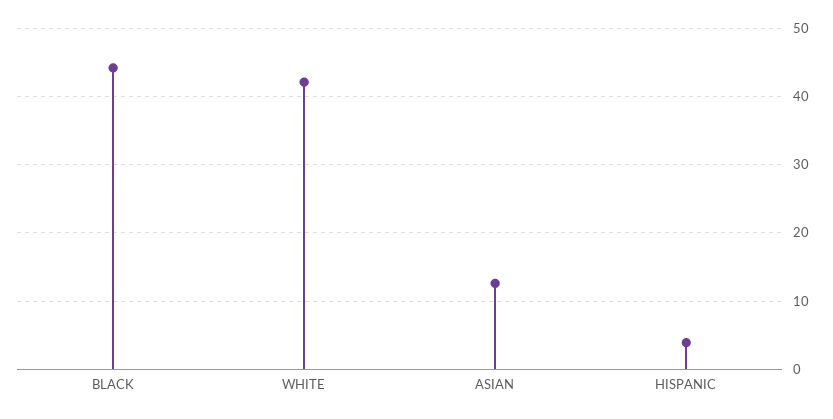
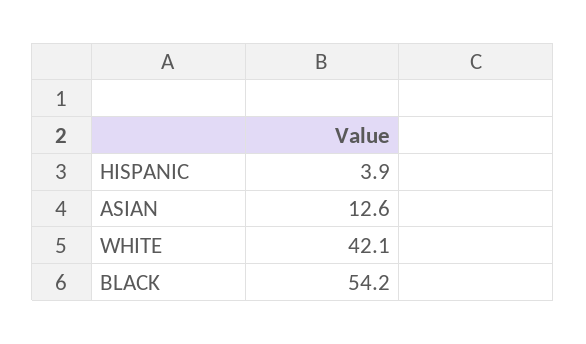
  {
-   "BLACK": 44,
+   "BLACK": 54.2,
    "WHITE": 42.1,
    "ASIAN": 12.6,
    "HISPANIC": 3.9
  }

